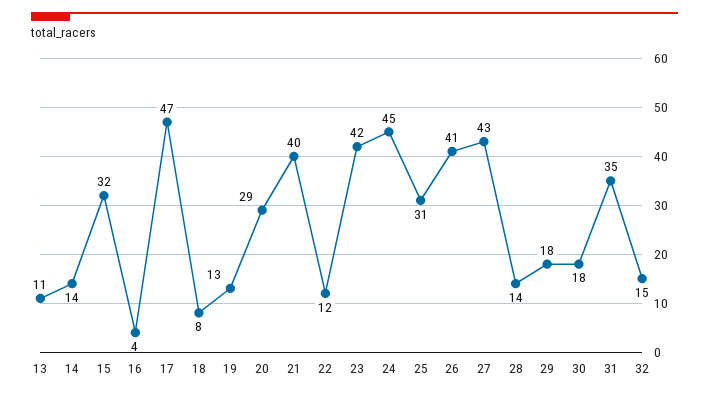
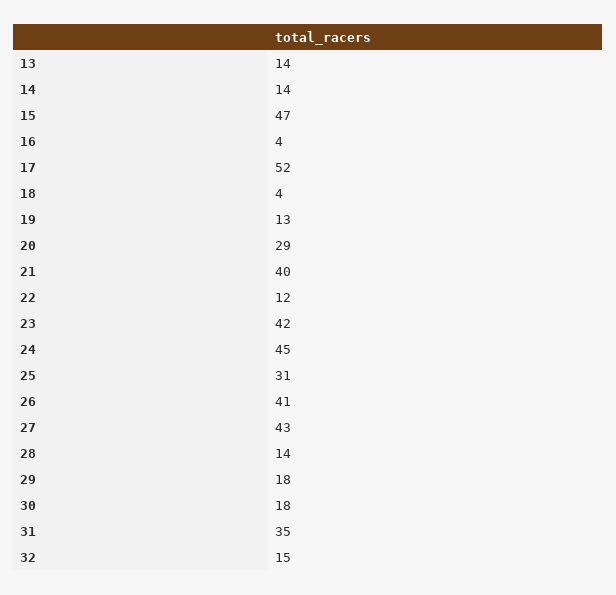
  {
-   "13": 11,
+   "13": 14,
    "14": 14,
-   "15": 32,
+   "15": 47,
    "16": 4,
-   "17": 47,
+   "17": 52,
-   "18": 8,
+   "18": 4,
    "19": 13,
    "20": 29,
    "21": 40,
    "22": 12,
    "23": 42,
    "24": 45,
    "25": 31,
    "26": 41,
    "27": 43,
    "28": 14,
    "29": 18,
    "30": 18,
    "31": 35,
    "32": 15
  }

